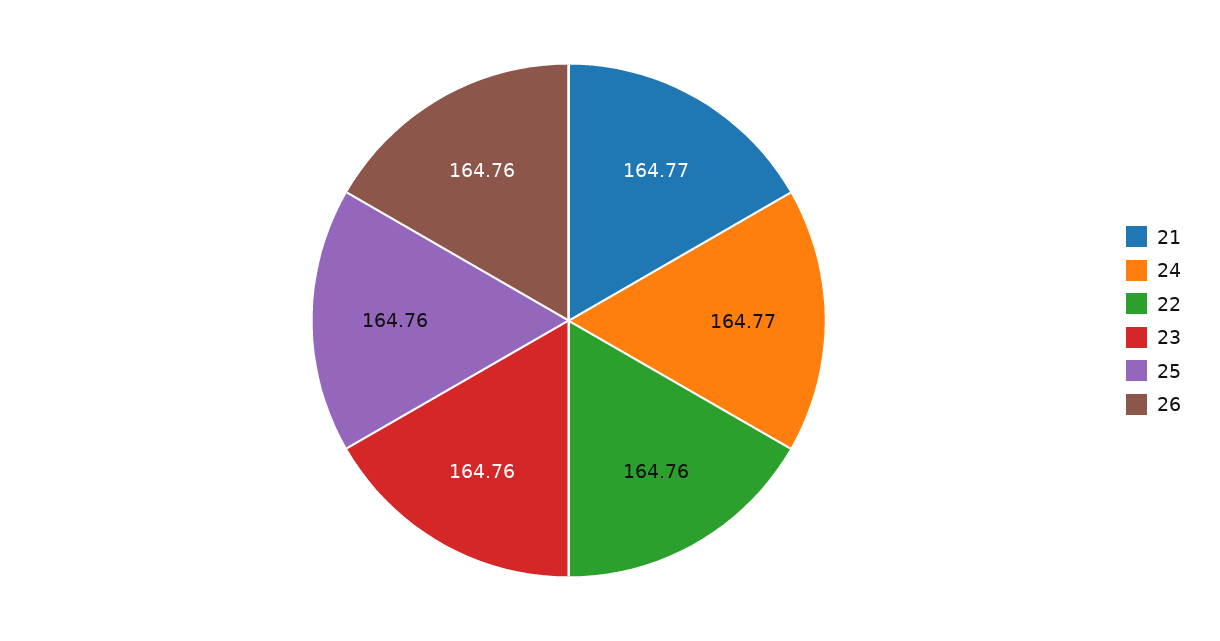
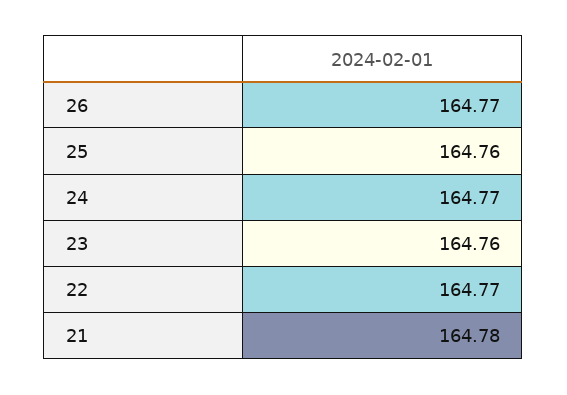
  {
-   "21": 164.77,
+   "21": 164.78,
    "24": 164.77,
-   "22": 164.76,
+   "22": 164.77,
    "23": 164.76,
    "25": 164.76,
-   "26": 164.76
+   "26": 164.77
  }

